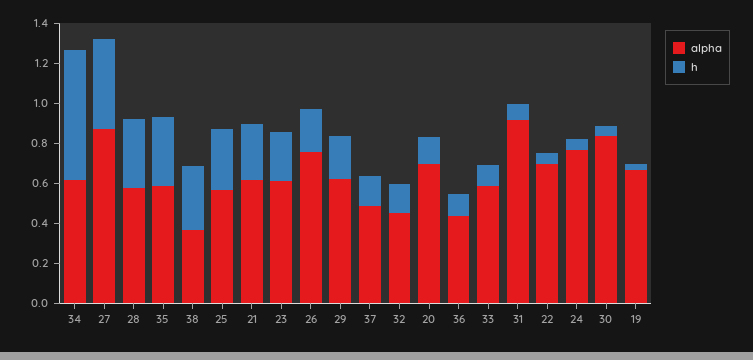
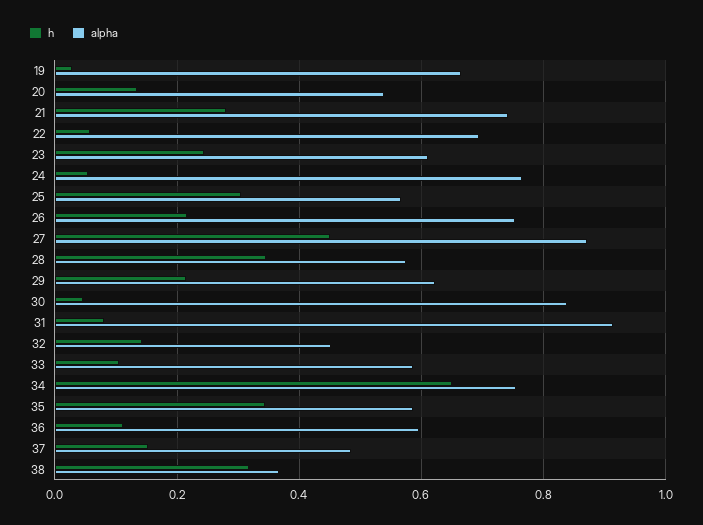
  {
    "alpha": {
-     "34": 0.6,
+     "34": 0.76,
      "27": 0.88,
      "28": 0.58,
      "35": 0.58,
      "38": 0.36,
      "25": 0.56,
-     "21": 0.6,
+     "21": 0.74,
      "23": 0.62,
      "26": 0.76,
      "29": 0.62,
      "37": 0.48,
      "32": 0.46,
-     "20": 0.7,
+     "20": 0.54,
-     "36": 0.45,
+     "36": 0.6,
      "33": 0.58,
      "31": 0.92,
      "22": 0.7,
      "24": 0.76,
      "30": 0.84,
      "19": 0.66
    },
    "h": {
      "34": 0.66,
      "27": 0.46,
      "28": 0.34,
      "35": 0.34,
      "38": 0.32,
      "25": 0.3,
      "21": 0.28,
      "23": 0.24,
      "26": 0.22,
      "29": 0.22,
      "37": 0.16,
      "32": 0.14,
      "20": 0.14,
      "36": 0.12,
      "33": 0.1,
      "31": 0.08,
      "22": 0.06,
      "24": 0.06,
      "30": 0.04,
      "19": 0.02
    }
  }

